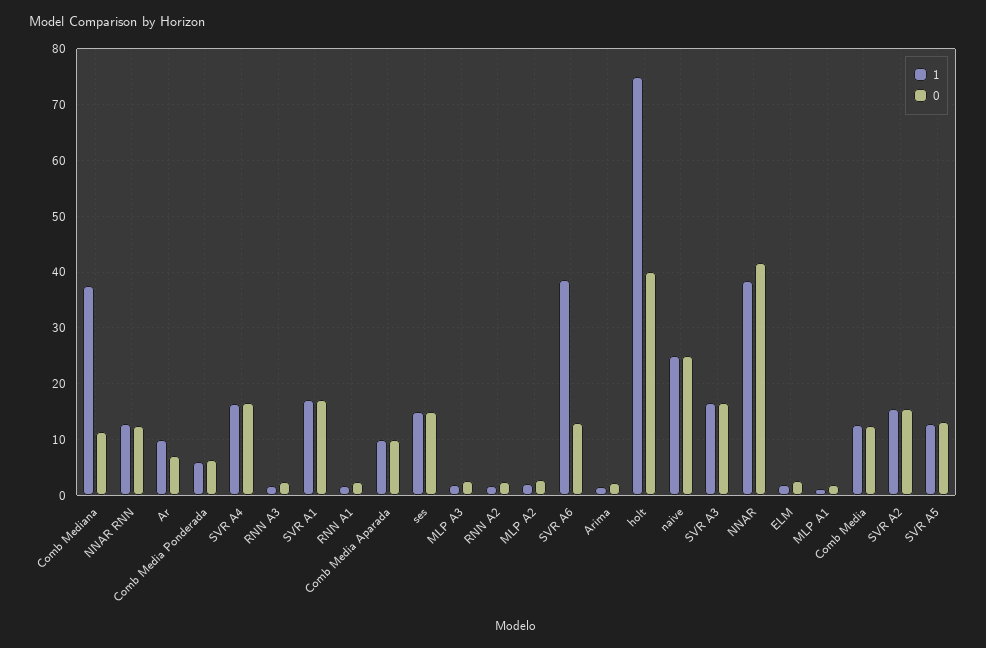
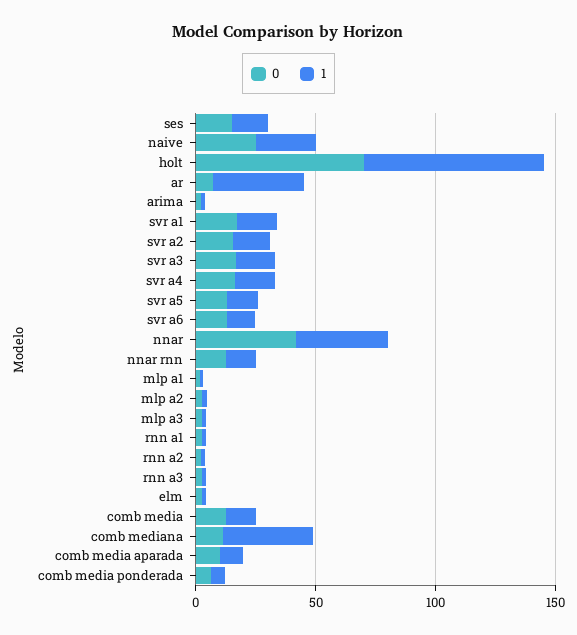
  {
    "1": {
      "Comb Mediana": 38,
      "NNAR RNN": 12,
-     "Ar": 10,
+     "Ar": 40,
      "Comb Media Ponderada": 6,
      "SVR A4": 16,
      "RNN A3": 2,
      "SVR A1": 18,
      "RNN A1": 2,
      "Comb Media Aparada": 10,
      "ses": 16,
      "MLP A3": 2,
      "RNN A2": 2,
      "MLP A2": 2,
-     "SVR A6": 38,
+     "SVR A6": 10,
      "Arima": 2,
      "holt": 76,
      "naive": 26,
      "SVR A3": 16,
      "NNAR": 38,
      "ELM": 2,
      "MLP A1": 2,
      "Comb Media": 12,
      "SVR A2": 16,
      "SVR A5": 12
    },
    "0": {
      "Comb Mediana": 12,
      "NNAR RNN": 12,
      "Ar": 8,
      "Comb Media Ponderada": 6,
      "SVR A4": 16,
      "RNN A3": 2,
      "SVR A1": 18,
      "RNN A1": 2,
      "Comb Media Aparada": 10,
      "ses": 16,
      "MLP A3": 2,
      "RNN A2": 2,
      "MLP A2": 2,
      "SVR A6": 12,
      "Arima": 2,
-     "holt": 40,
+     "holt": 70,
      "naive": 26,
      "SVR A3": 16,
      "NNAR": 42,
      "ELM": 2,
      "MLP A1": 2,
      "Comb Media": 12,
      "SVR A2": 16,
      "SVR A5": 14
    }
  }

